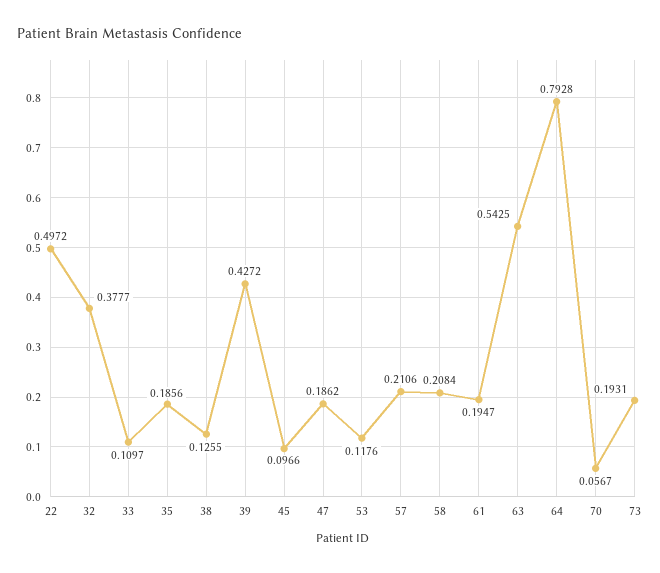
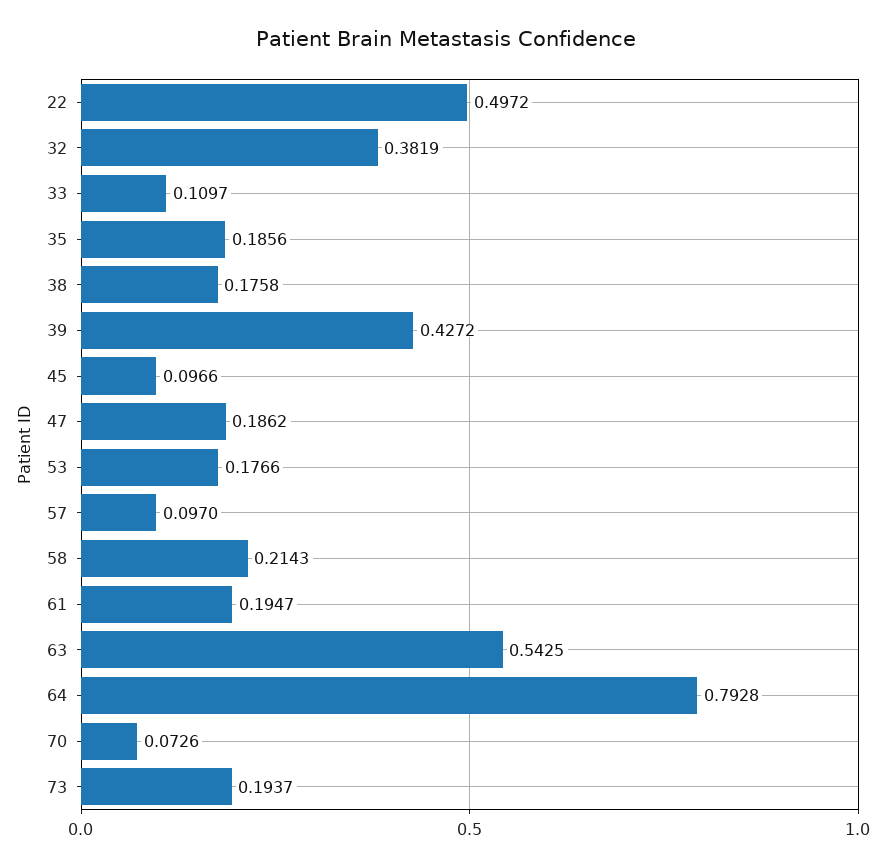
  {
    "22": 0.4972,
-   "32": 0.3777,
+   "32": 0.3819,
    "33": 0.1097,
    "35": 0.1856,
-   "38": 0.1255,
+   "38": 0.1758,
    "39": 0.4272,
    "45": 0.0966,
    "47": 0.1862,
-   "53": 0.1176,
+   "53": 0.1766,
-   "57": 0.2106,
+   "57": 0.097,
-   "58": 0.2084,
+   "58": 0.2143,
    "61": 0.1947,
    "63": 0.5425,
    "64": 0.7928,
-   "70": 0.0567,
+   "70": 0.0726,
-   "73": 0.1931
+   "73": 0.1937
  }

